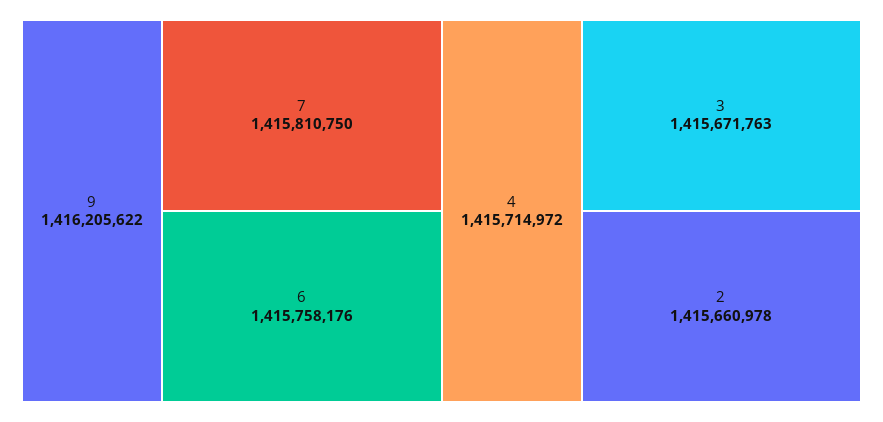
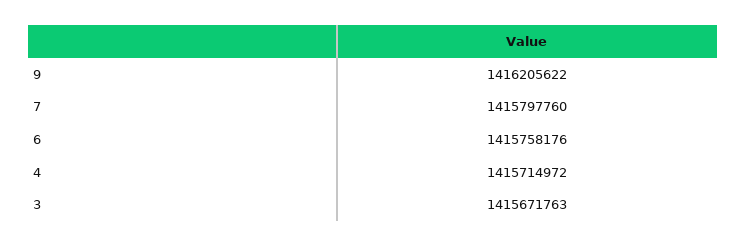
  {
    "9": 1416205622,
-   "7": 1415810750,
+   "7": 1415797760,
    "6": 1415758176,
    "4": 1415714972,
-   "3": 1415671763,
+   "3": 1415671763
-   "2": 1415660978
  }

